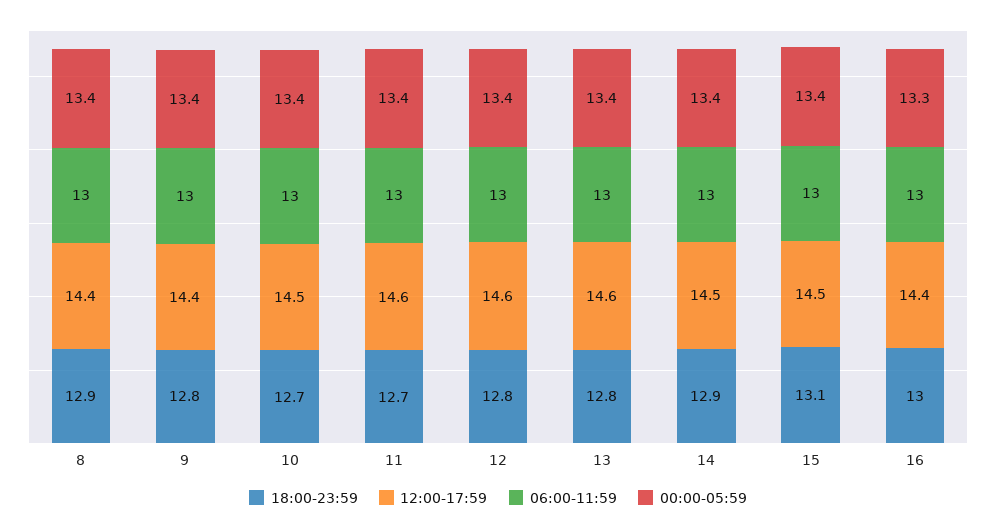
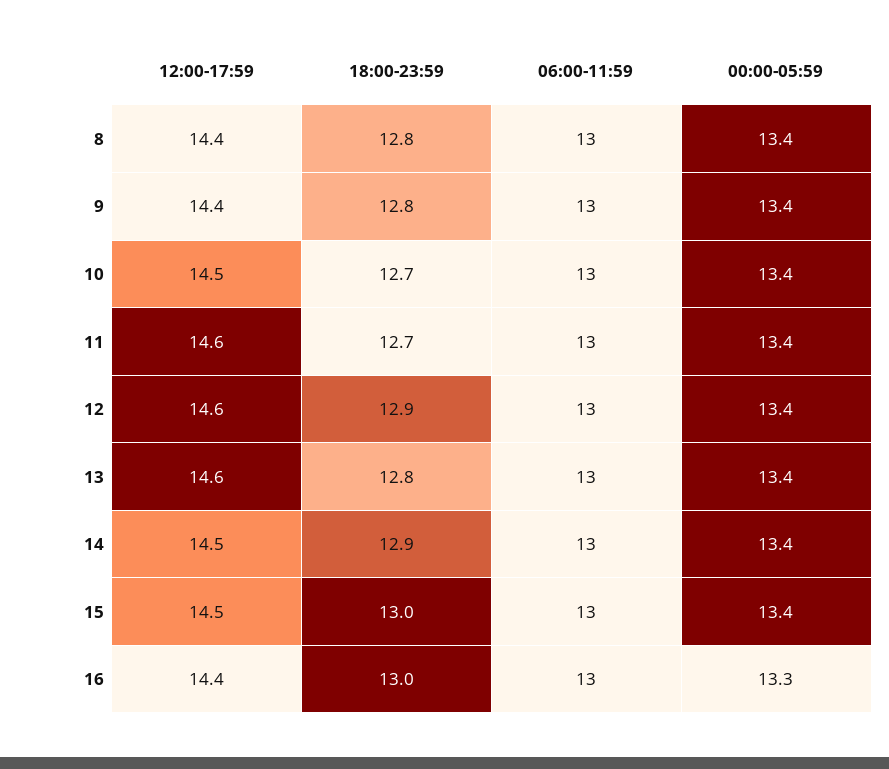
  {
    "18:00-23:59": {
-     "8": 12.9,
+     "8": 12.8,
      "9": 12.8,
      "10": 12.7,
      "11": 12.7,
-     "12": 12.8,
+     "12": 12.9,
      "13": 12.8,
      "14": 12.9,
-     "15": 13.1,
+     "15": 13,
      "16": 13
    },
    "12:00-17:59": {
      "8": 14.4,
      "9": 14.4,
      "10": 14.5,
      "11": 14.6,
      "12": 14.6,
      "13": 14.6,
      "14": 14.5,
      "15": 14.5,
      "16": 14.4
    },
    "06:00-11:59": {
      "8": 13,
      "9": 13,
      "10": 13,
      "11": 13,
      "12": 13,
      "13": 13,
      "14": 13,
      "15": 13,
      "16": 13
    },
    "00:00-05:59": {
      "8": 13.4,
      "9": 13.4,
      "10": 13.4,
      "11": 13.4,
      "12": 13.4,
      "13": 13.4,
      "14": 13.4,
      "15": 13.4,
      "16": 13.3
    }
  }

